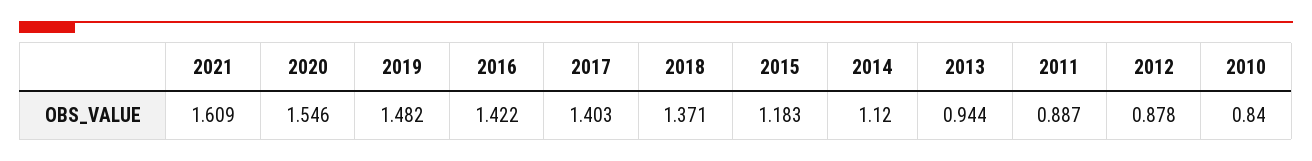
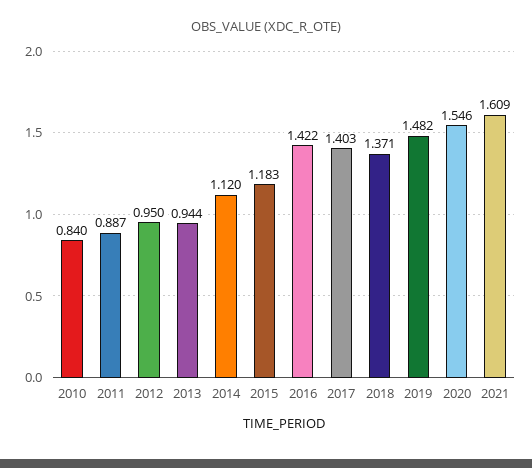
  {
    "2021": 1.609,
    "2020": 1.546,
    "2019": 1.482,
    "2016": 1.422,
    "2017": 1.403,
    "2018": 1.371,
    "2015": 1.183,
    "2014": 1.12,
    "2013": 0.944,
    "2011": 0.887,
-   "2012": 0.878,
+   "2012": 0.95,
    "2010": 0.84
  }

